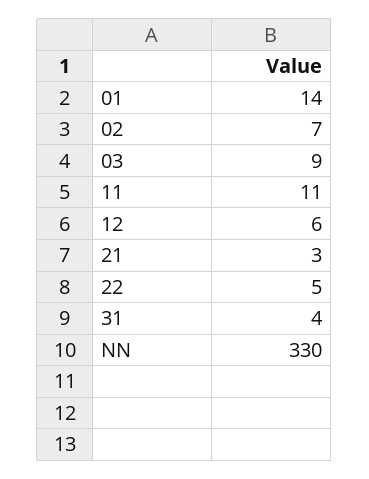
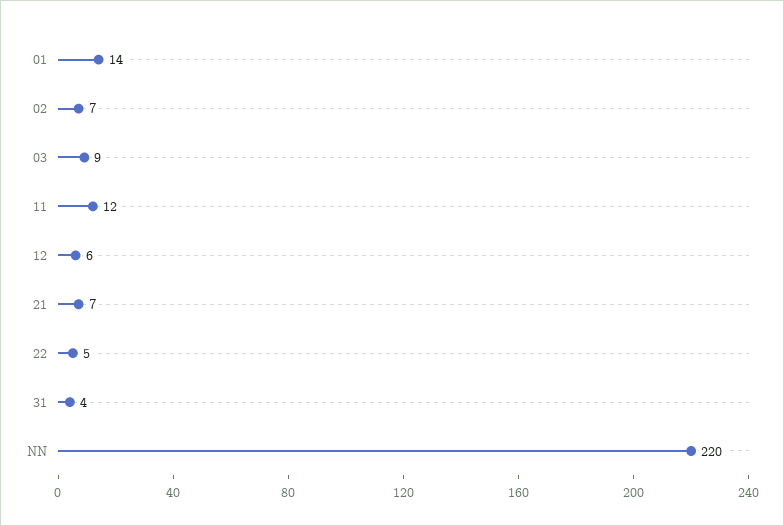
  {
    "01": 14,
    "02": 7,
    "03": 9,
-   "11": 11,
+   "11": 12,
    "12": 6,
-   "21": 3,
+   "21": 7,
    "22": 5,
    "31": 4,
-   "NN": 330
+   "NN": 220
  }

